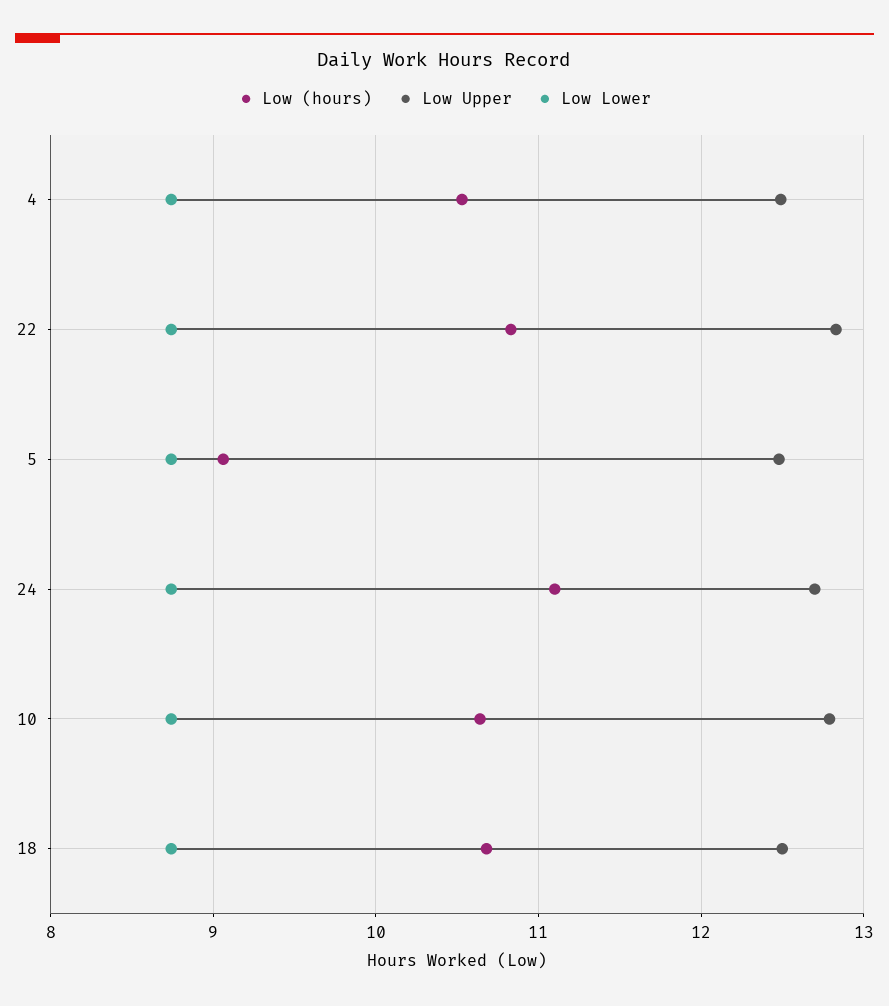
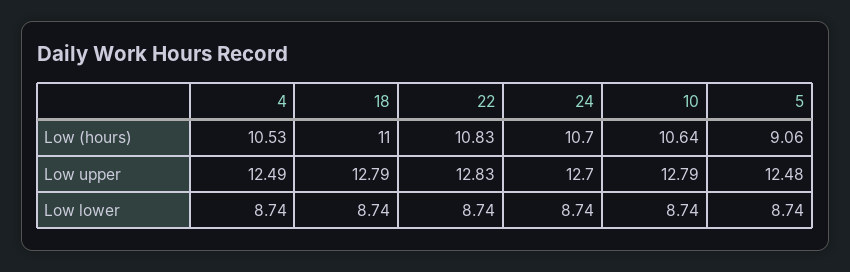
  {
    "Low (hours)": {
      "4": 10.53,
      "22": 10.83,
      "5": 9.06,
-     "24": 11.1,
+     "24": 10.7,
      "10": 10.64,
-     "18": 10.7
+     "18": 11
    },
    "Low Upper": {
      "4": 12.49,
      "22": 12.83,
      "5": 12.48,
      "24": 12.7,
      "10": 12.79,
-     "18": 12.5
+     "18": 12.79
    },
    "Low Lower": {
      "4": 8.74,
      "22": 8.74,
      "5": 8.74,
      "24": 8.74,
      "10": 8.74,
      "18": 8.74
    }
  }

